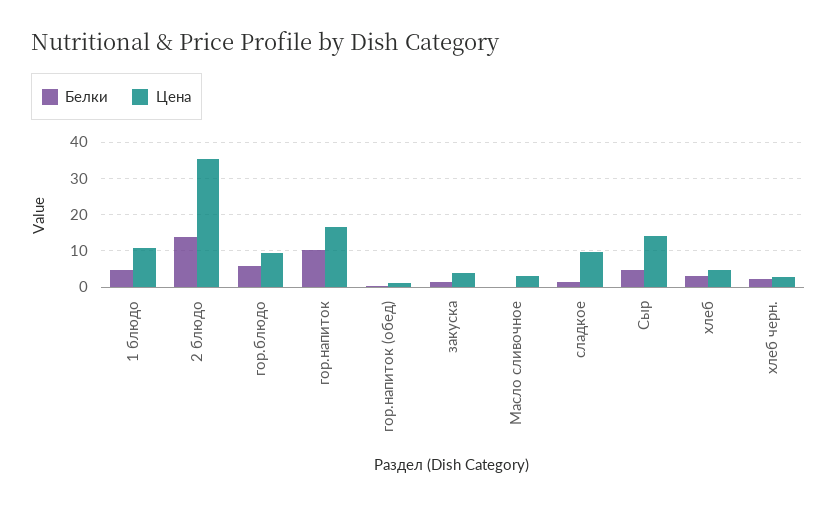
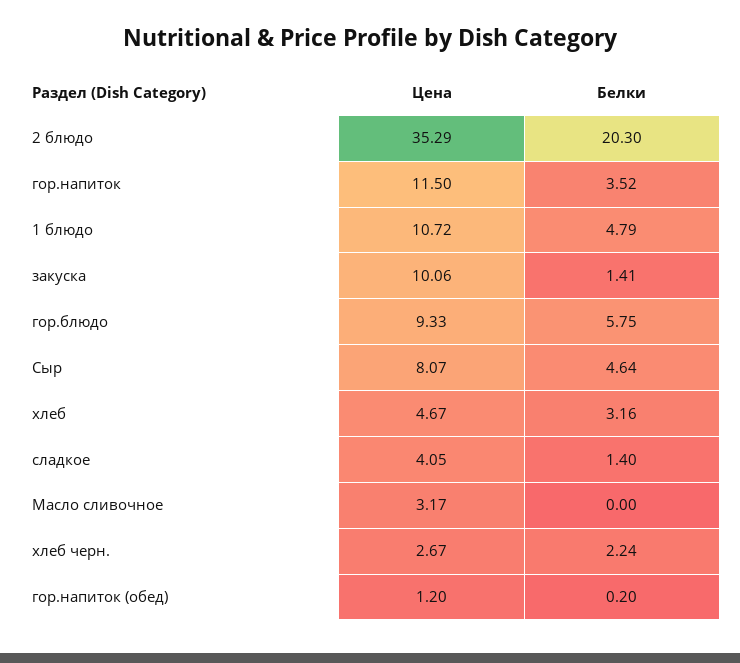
  {
    "Белки": {
      "1 блюдо": 4.79,
-     "2 блюдо": 14,
+     "2 блюдо": 20.3,
      "гор.блюдо": 5.75,
-     "гор.напиток": 10,
+     "гор.напиток": 3.52,
      "гор.напиток (обед)": 0.2,
      "закуска": 1.41,
      "Масло сливочное": 0,
      "сладкое": 1.4,
      "Сыр": 4.64,
      "хлеб": 3.16,
      "хлеб черн.": 2.24
    },
    "Цена": {
      "1 блюдо": 10.72,
      "2 блюдо": 35.29,
      "гор.блюдо": 9.33,
-     "гор.напиток": 16,
+     "гор.напиток": 11.5,
      "гор.напиток (обед)": 1.2,
-     "закуска": 4,
+     "закуска": 10.06,
      "Масло сливочное": 3.17,
-     "сладкое": 10,
+     "сладкое": 4.05,
-     "Сыр": 14,
+     "Сыр": 8.07,
      "хлеб": 4.67,
      "хлеб черн.": 2.67
    }
  }

